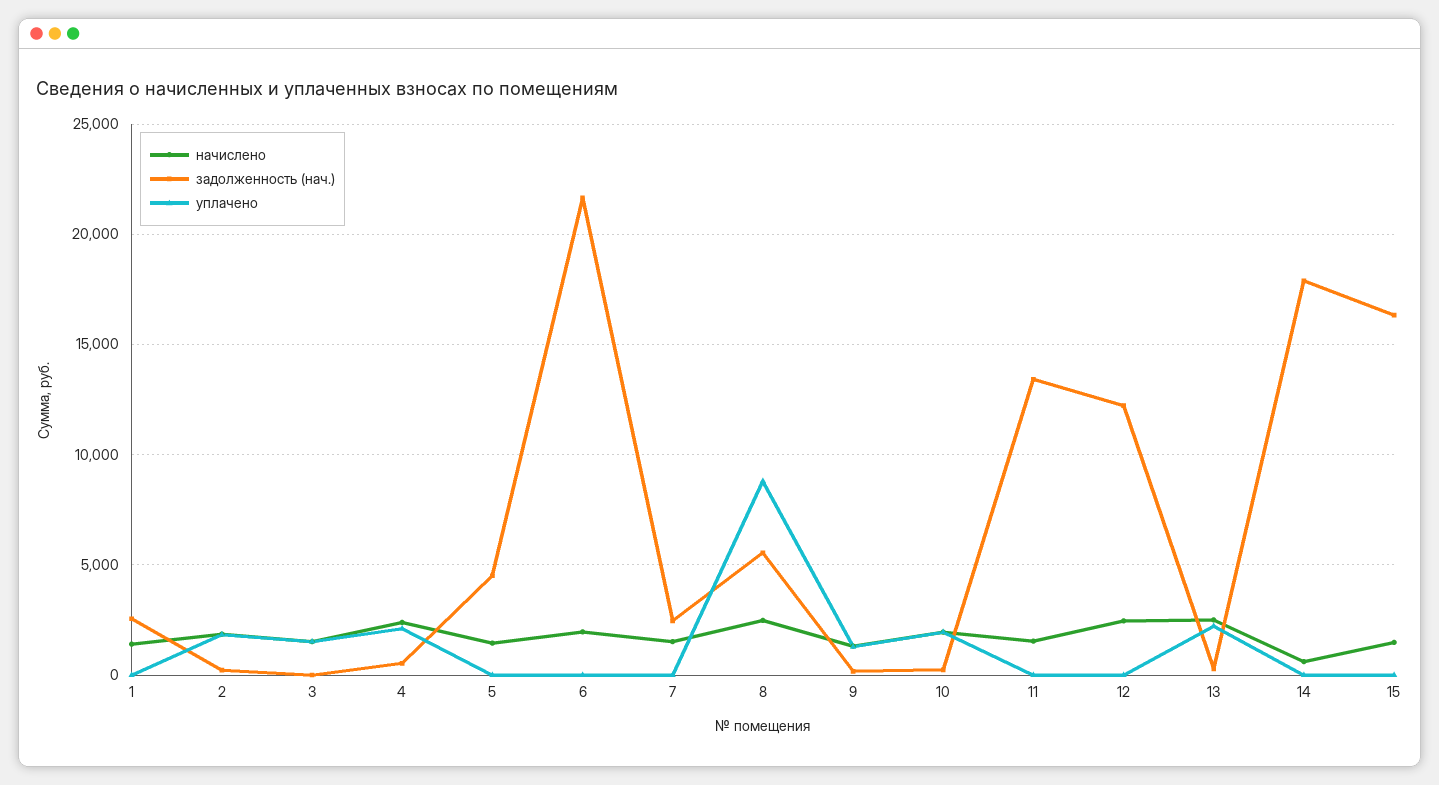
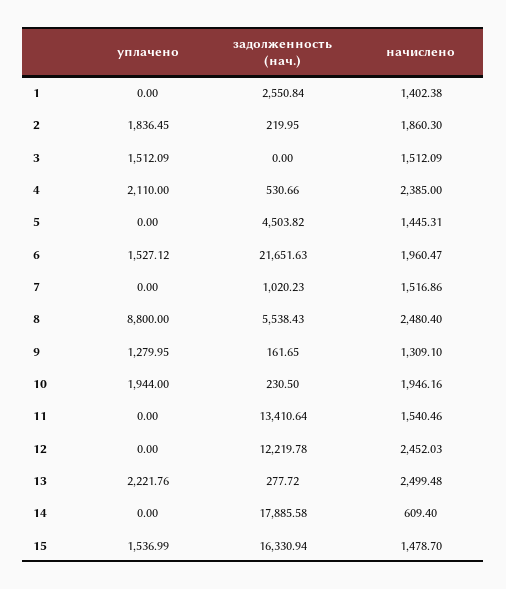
  {
    "начислено": {
      "1": 1402.38,
      "2": 1860.3,
      "3": 1512.09,
      "4": 2385,
      "5": 1445.31,
      "6": 1960.47,
      "7": 1516.86,
      "8": 2480.4,
      "9": 1309.1,
      "10": 1946.16,
      "11": 1540.46,
      "12": 2452.03,
      "13": 2499.48,
      "14": 609.4,
      "15": 1478.7
    },
    "задолженность (нач.)": {
      "1": 2550.84,
      "2": 219.95,
      "3": 0,
      "4": 530.66,
      "5": 4503.82,
      "6": 21651.63,
-     "7": 2500,
+     "7": 1020.23,
      "8": 5538.43,
      "9": 161.65,
      "10": 230.5,
      "11": 13410.64,
      "12": 12219.78,
      "13": 277.72,
      "14": 17885.58,
      "15": 16330.94
    },
    "уплачено": {
      "1": 0,
      "2": 1836.45,
      "3": 1512.09,
      "4": 2110,
      "5": 0,
-     "6": 0,
+     "6": 1527.12,
      "7": 0,
      "8": 8800,
      "9": 1279.95,
      "10": 1944,
      "11": 0,
      "12": 0,
      "13": 2221.76,
      "14": 0,
-     "15": 0
+     "15": 1536.99
    }
  }

